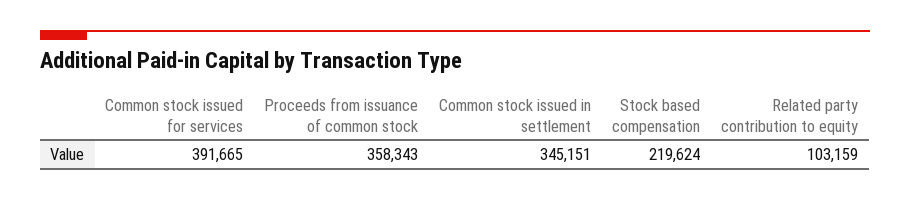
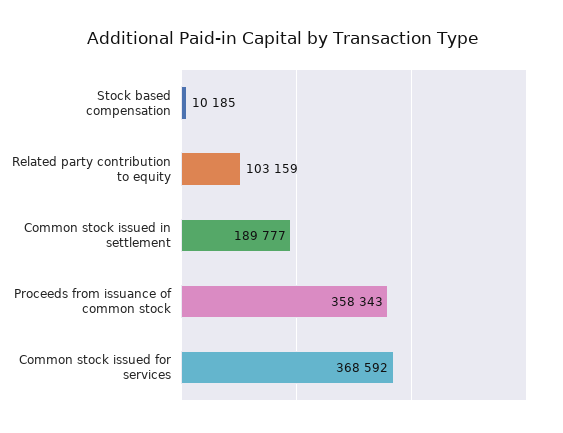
  {
-   "Common stock issued for services": 391665,
+   "Common stock issued for services": 368592,
    "Proceeds from issuance of common stock": 358343,
-   "Common stock issued in settlement": 345151,
+   "Common stock issued in settlement": 189777,
-   "Stock based compensation": 219624,
+   "Stock based compensation": 10185,
    "Related party contribution to equity": 103159
  }

